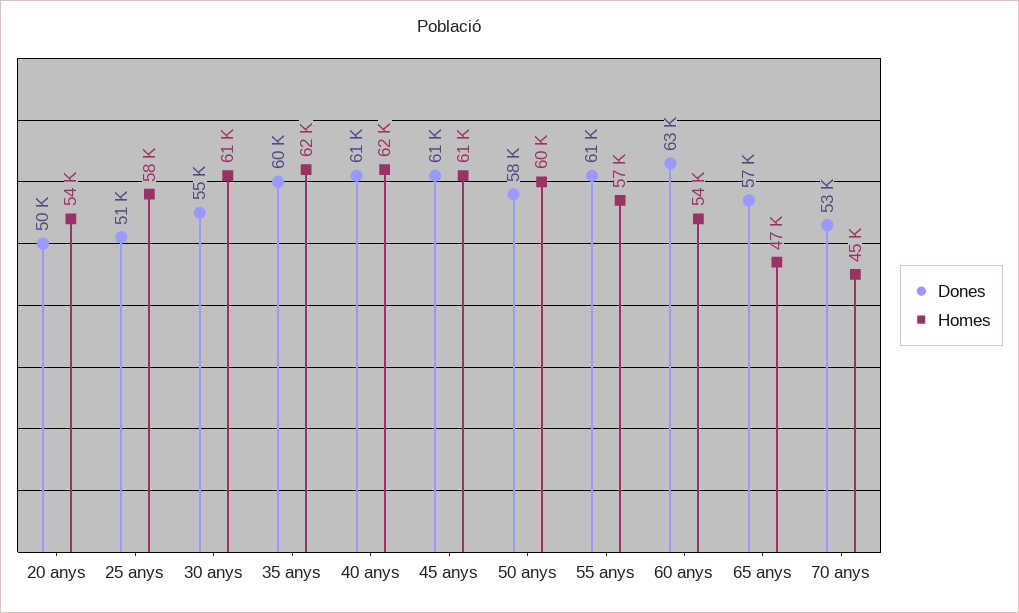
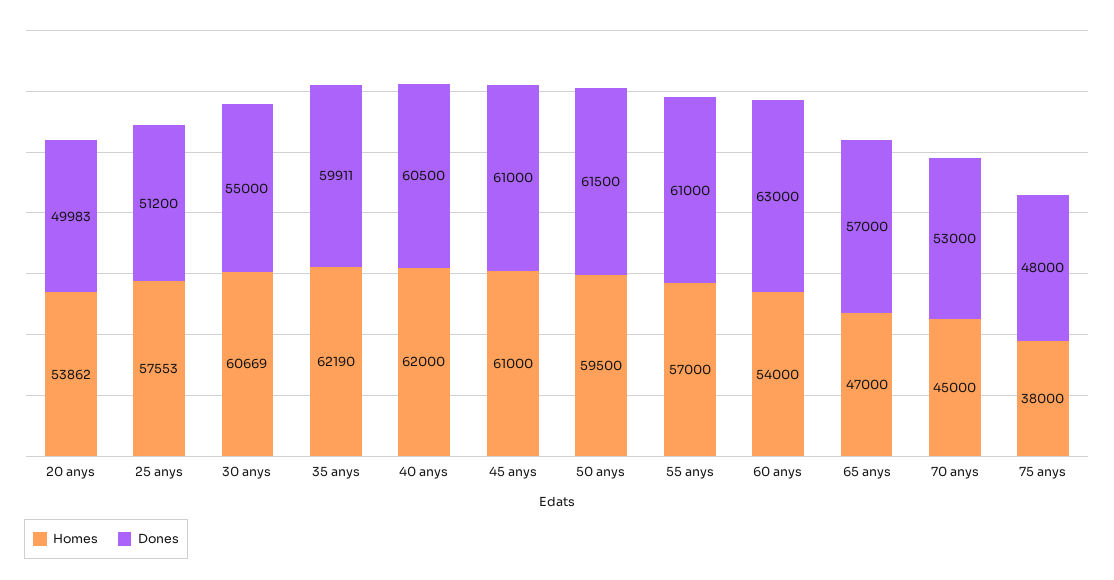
  {
    "Dones": {
      "20 anys": 49983,
      "25 anys": 51200,
      "30 anys": 55000,
      "35 anys": 59911,
      "40 anys": 60500,
      "45 anys": 61000,
-     "50 anys": 58000,
+     "50 anys": 61500,
      "55 anys": 61000,
      "60 anys": 63000,
      "65 anys": 57000,
-     "70 anys": 53000
+     "70 anys": 53000,
+     "75 anys": 48000
    },
    "Homes": {
      "20 anys": 53862,
      "25 anys": 57553,
      "30 anys": 60669,
      "35 anys": 62190,
      "40 anys": 62000,
      "45 anys": 61000,
      "50 anys": 59500,
      "55 anys": 57000,
      "60 anys": 54000,
      "65 anys": 47000,
-     "70 anys": 45000
+     "70 anys": 45000,
+     "75 anys": 38000
    }
  }

